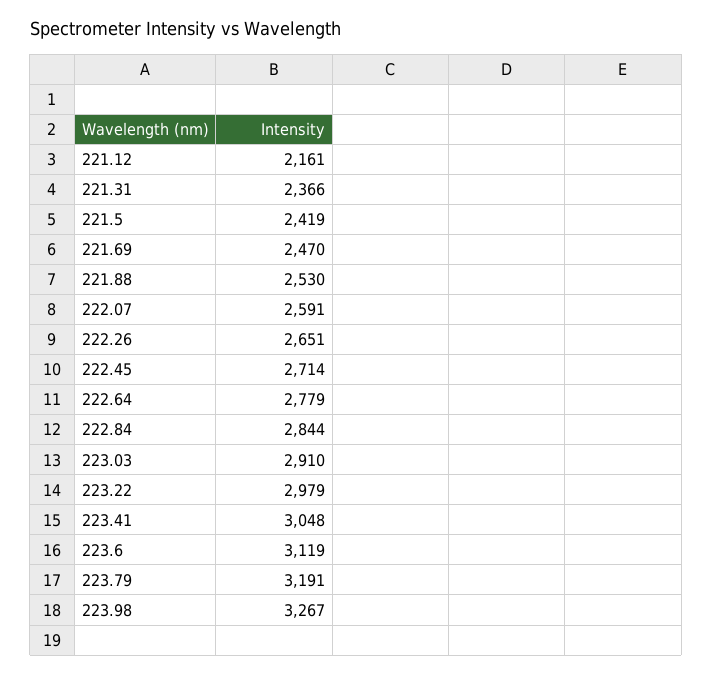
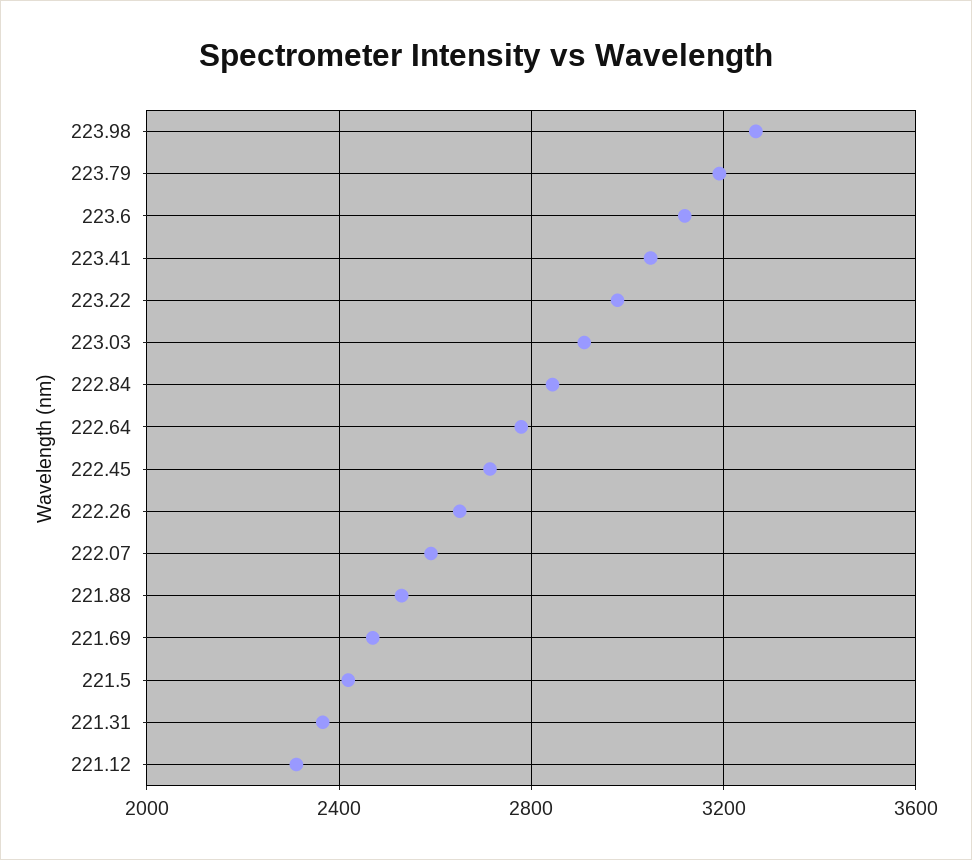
  {
-   "221.12": 2161,
+   "221.12": 2300,
    "221.31": 2366,
    "221.5": 2419,
    "221.69": 2470,
    "221.88": 2530,
    "222.07": 2591,
    "222.26": 2651,
    "222.45": 2714,
    "222.64": 2779,
    "222.84": 2844,
    "223.03": 2910,
    "223.22": 2979,
    "223.41": 3048,
    "223.6": 3119,
    "223.79": 3191,
    "223.98": 3267
  }

